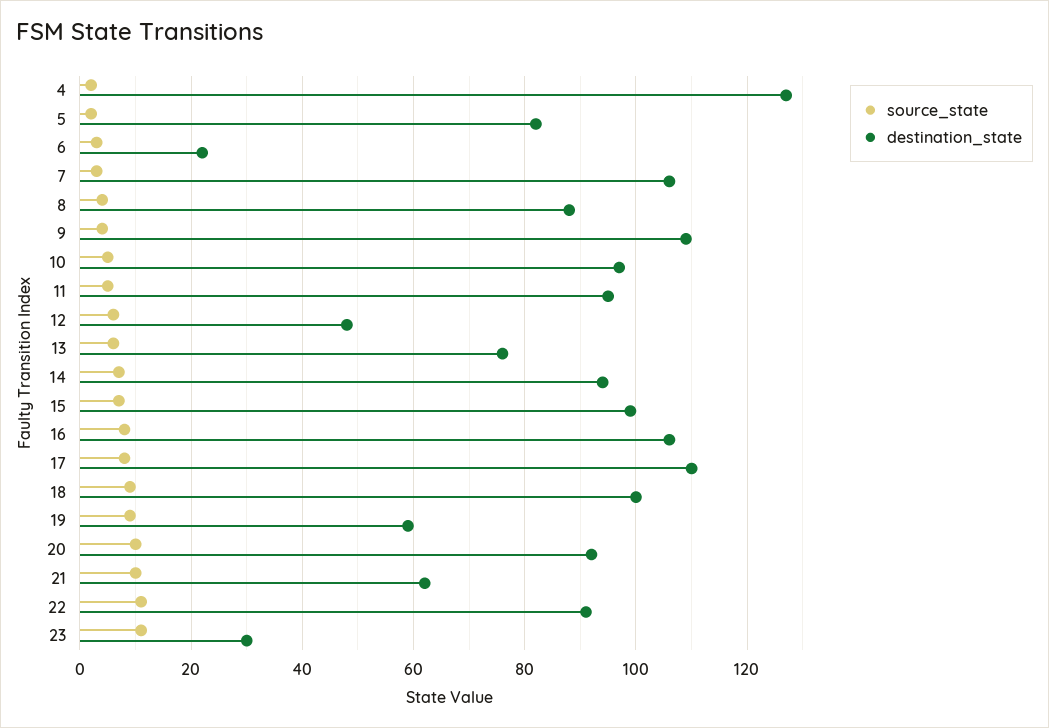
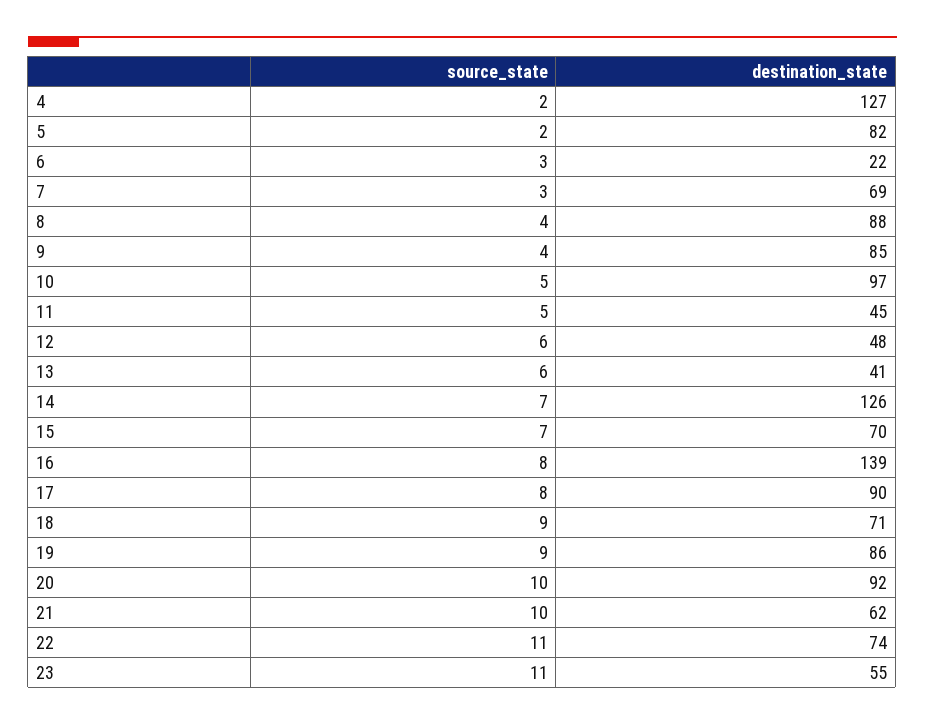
  {
    "source_state": {
      "4": 2,
      "5": 2,
      "6": 3,
      "7": 3,
      "8": 4,
      "9": 4,
      "10": 5,
      "11": 5,
      "12": 6,
      "13": 6,
      "14": 7,
      "15": 7,
      "16": 8,
      "17": 8,
      "18": 9,
      "19": 9,
      "20": 10,
      "21": 10,
      "22": 11,
      "23": 11
    },
    "destination_state": {
      "4": 127,
      "5": 82,
      "6": 22,
-     "7": 105,
+     "7": 69,
      "8": 88,
-     "9": 110,
+     "9": 85,
      "10": 97,
-     "11": 95,
+     "11": 45,
      "12": 48,
-     "13": 75,
+     "13": 41,
-     "14": 95,
+     "14": 126,
-     "15": 100,
+     "15": 70,
-     "16": 105,
+     "16": 139,
-     "17": 110,
+     "17": 90,
-     "18": 100,
+     "18": 71,
-     "19": 60,
+     "19": 86,
      "20": 92,
      "21": 62,
-     "22": 90,
+     "22": 74,
-     "23": 30
+     "23": 55
    }
  }

